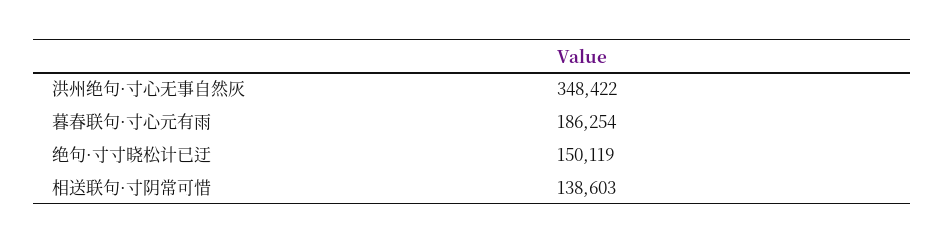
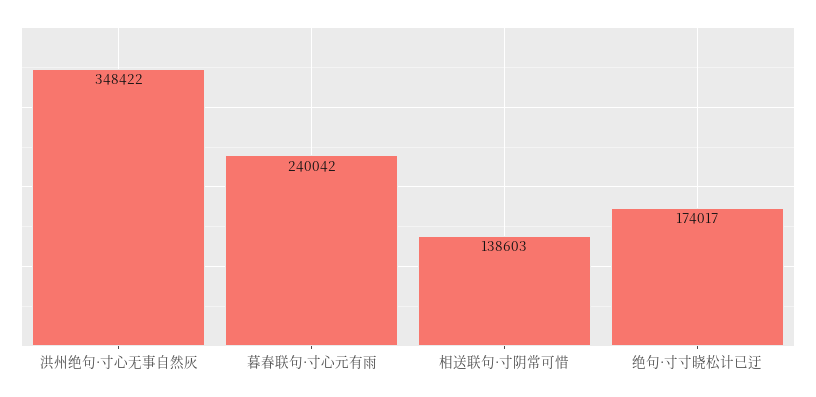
  {
    "洪州绝句·寸心无事自然灰": 348422,
-   "暮春联句·寸心元有雨": 186254,
+   "暮春联句·寸心元有雨": 240042,
-   "绝句·寸寸晓松计已迂": 150119,
+   "绝句·寸寸晓松计已迂": 174017,
    "相送联句·寸阴常可惜": 138603
  }

